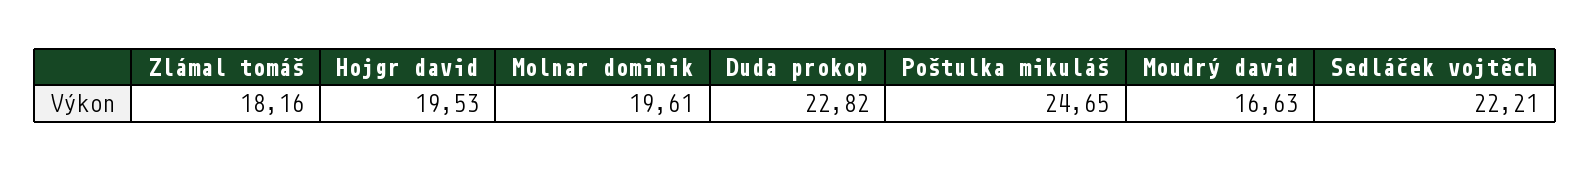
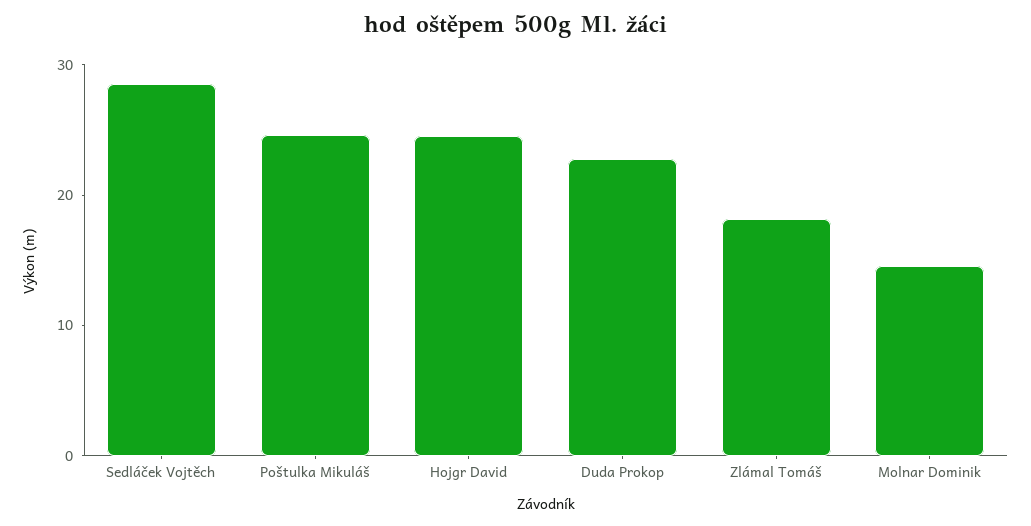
  {
    "Zlámal tomáš": 18.16,
-   "Hojgr david": 19.53,
+   "Hojgr david": 24,
-   "Molnar dominik": 19.61,
+   "Molnar dominik": 14,
    "Duda prokop": 22.82,
    "Poštulka mikuláš": 24.65,
-   "Moudrý david": 16.63,
-   "Sedláček vojtěch": 22.21
+   "Sedláček vojtěch": 28
  }

